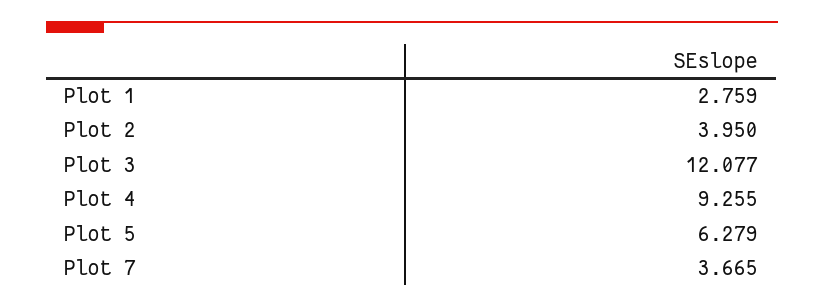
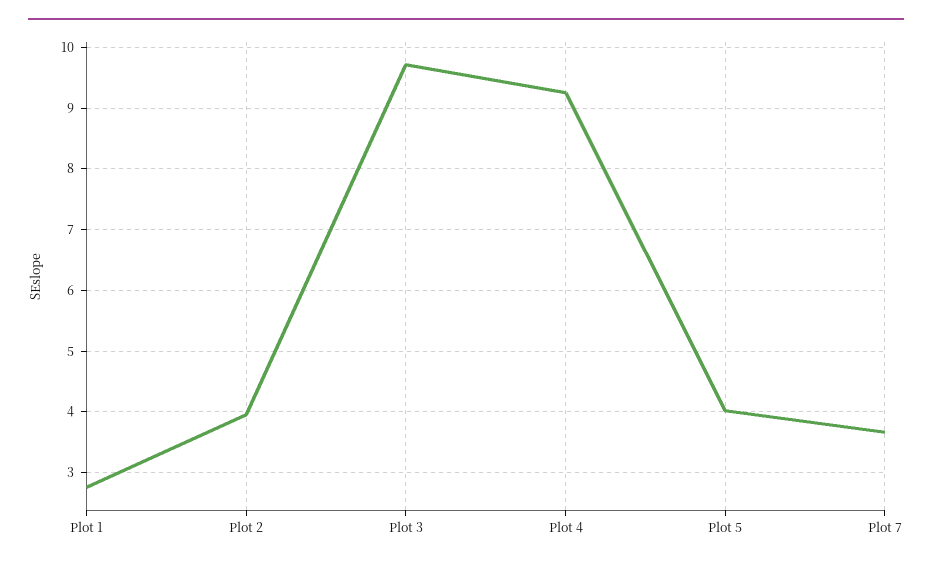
  {
    "Plot 1": 2.759,
    "Plot 2": 3.95,
-   "Plot 3": 12.077,
+   "Plot 3": 9.7,
    "Plot 4": 9.255,
-   "Plot 5": 6.279,
+   "Plot 5": 4,
    "Plot 7": 3.665
  }

